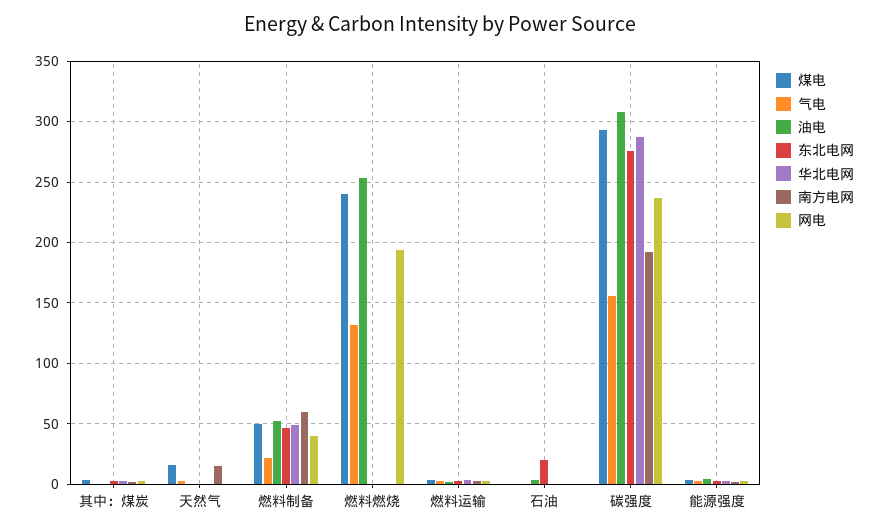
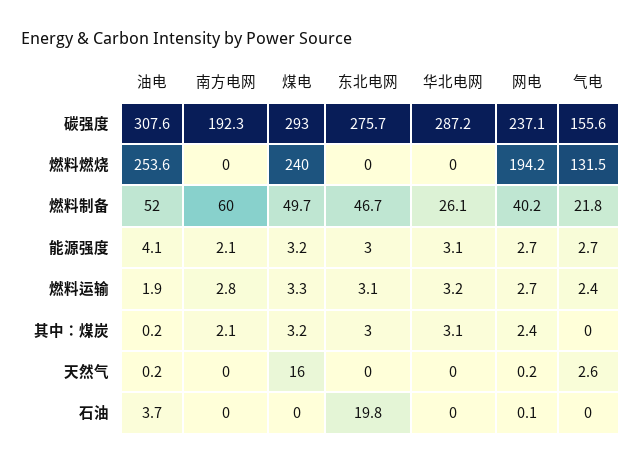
  {
    "煤电": {
      "其中：煤炭": 3.2,
      "天然气": 16,
      "燃料制备": 49.7,
      "燃料燃烧": 240,
      "燃料运输": 3.3,
      "石油": 0,
      "碳强度": 293,
      "能源强度": 3.2
    },
    "气电": {
      "其中：煤炭": 0,
      "天然气": 2.6,
      "燃料制备": 21.8,
      "燃料燃烧": 131.5,
      "燃料运输": 2.4,
      "石油": 0,
      "碳强度": 155.6,
      "能源强度": 2.7
    },
    "油电": {
      "其中：煤炭": 0.2,
      "天然气": 0.2,
      "燃料制备": 52,
      "燃料燃烧": 253.6,
      "燃料运输": 1.9,
      "石油": 3.7,
      "碳强度": 307.6,
      "能源强度": 4.1
    },
    "东北电网": {
      "其中：煤炭": 3,
      "天然气": 0,
      "燃料制备": 46.7,
      "燃料燃烧": 0,
      "燃料运输": 3.1,
      "石油": 19.8,
      "碳强度": 275.7,
      "能源强度": 3
    },
    "华北电网": {
      "其中：煤炭": 3.1,
      "天然气": 0,
-     "燃料制备": 50,
+     "燃料制备": 26.1,
      "燃料燃烧": 0,
      "燃料运输": 3.2,
      "石油": 0,
      "碳强度": 287.2,
      "能源强度": 3.1
    },
    "南方电网": {
      "其中：煤炭": 2.1,
-     "天然气": 15,
+     "天然气": 0,
      "燃料制备": 60,
      "燃料燃烧": 0,
      "燃料运输": 2.8,
      "石油": 0,
      "碳强度": 192.3,
      "能源强度": 2.1
    },
    "网电": {
      "其中：煤炭": 2.4,
      "天然气": 0.2,
      "燃料制备": 40.2,
      "燃料燃烧": 194.2,
      "燃料运输": 2.7,
      "石油": 0.1,
      "碳强度": 237.1,
      "能源强度": 2.7
    }
  }

